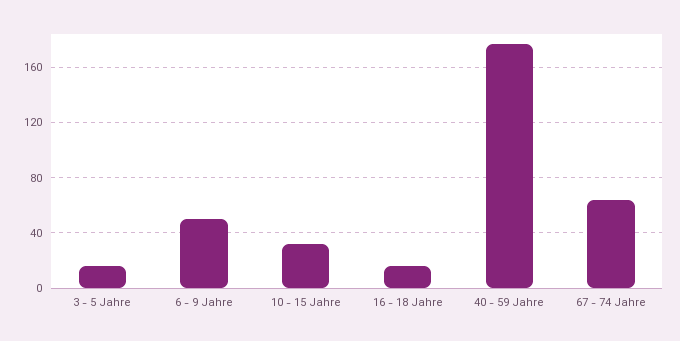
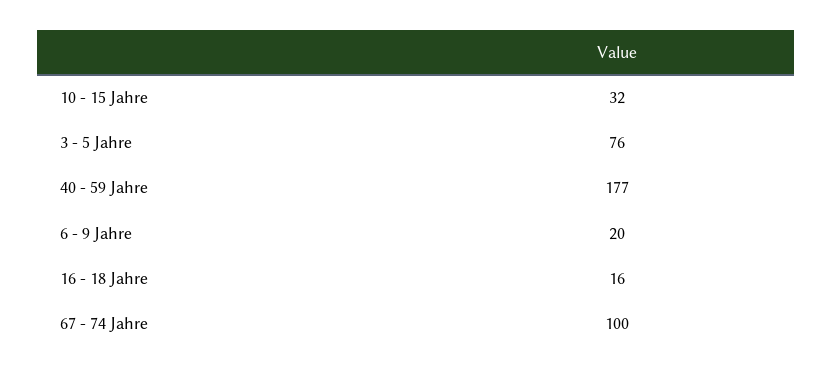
  {
-   "3 - 5 Jahre": 15,
+   "3 - 5 Jahre": 76,
-   "6 - 9 Jahre": 50,
+   "6 - 9 Jahre": 20,
    "10 - 15 Jahre": 32,
    "16 - 18 Jahre": 16,
    "40 - 59 Jahre": 177,
-   "67 - 74 Jahre": 65
+   "67 - 74 Jahre": 100
  }

